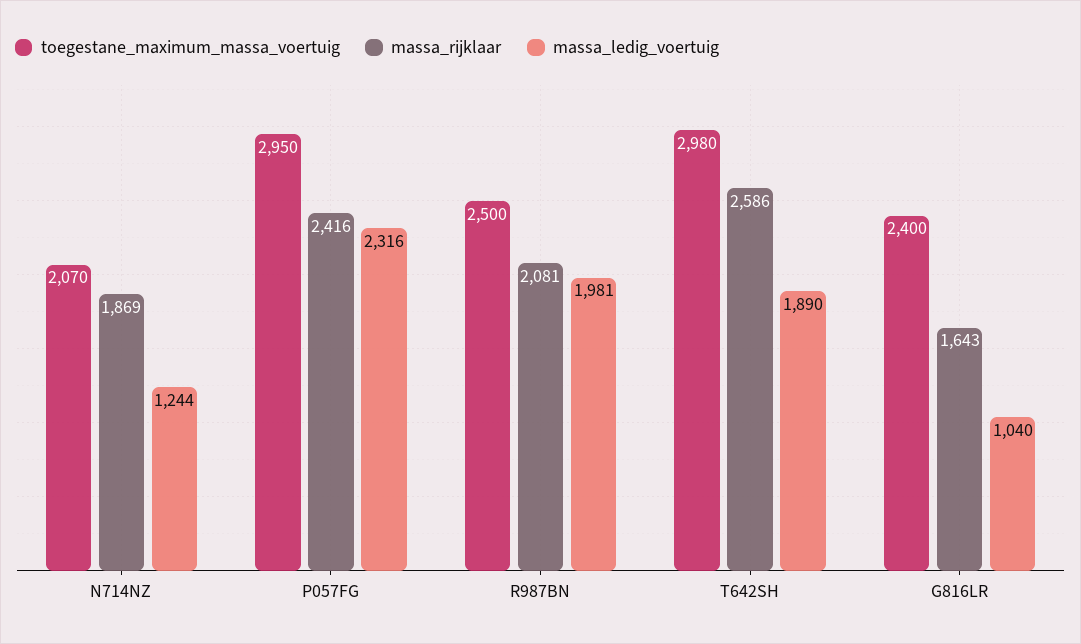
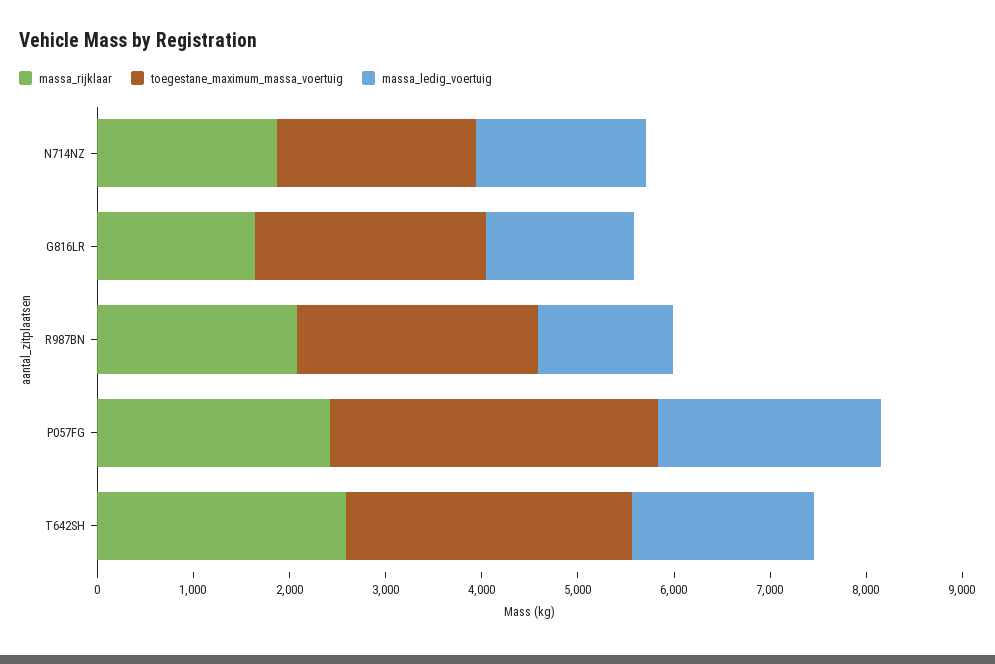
  {
    "toegestane_maximum_massa_voertuig": {
      "N714NZ": 2070,
-     "P057FG": 2950,
+     "P057FG": 3400,
      "R987BN": 2500,
      "T642SH": 2980,
      "G816LR": 2400
    },
    "massa_rijklaar": {
      "N714NZ": 1869,
      "P057FG": 2416,
      "R987BN": 2081,
      "T642SH": 2586,
      "G816LR": 1643
    },
    "massa_ledig_voertuig": {
-     "N714NZ": 1244,
+     "N714NZ": 1800,
      "P057FG": 2316,
-     "R987BN": 1981,
+     "R987BN": 1400,
      "T642SH": 1890,
-     "G816LR": 1040
+     "G816LR": 1600
    }
  }

